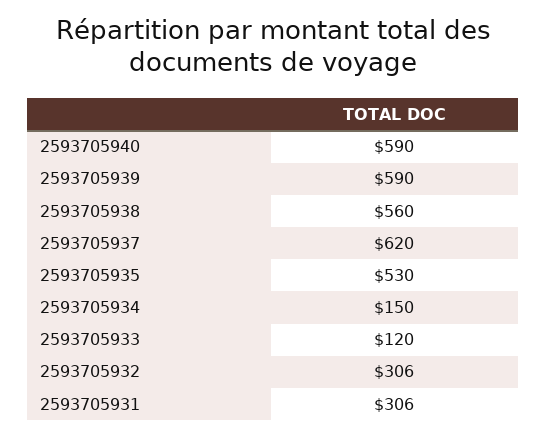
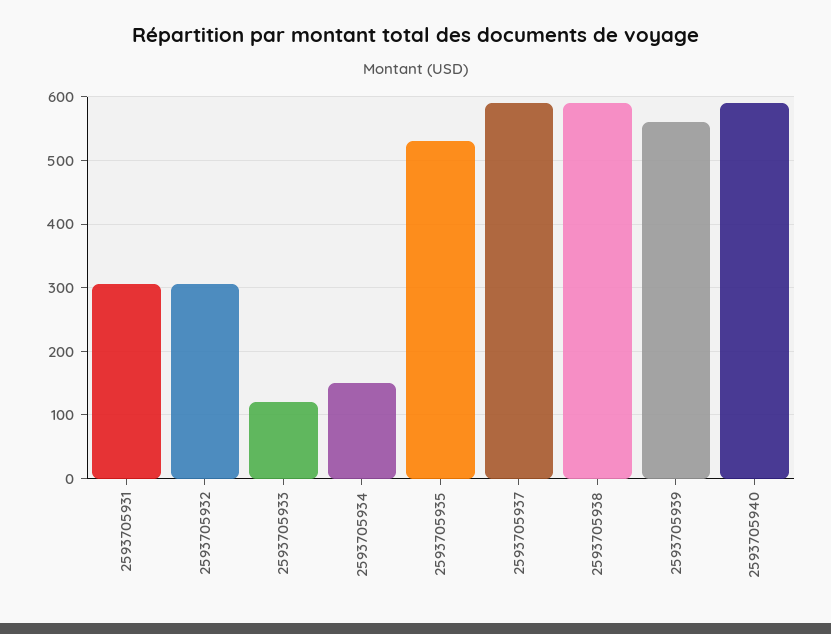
  {
    "2593705940": 590,
-   "2593705939": 590,
+   "2593705939": 560,
-   "2593705938": 560,
+   "2593705938": 590,
-   "2593705937": 620,
+   "2593705937": 590,
    "2593705935": 530,
    "2593705934": 150,
    "2593705933": 120,
    "2593705932": 306,
    "2593705931": 306
  }

